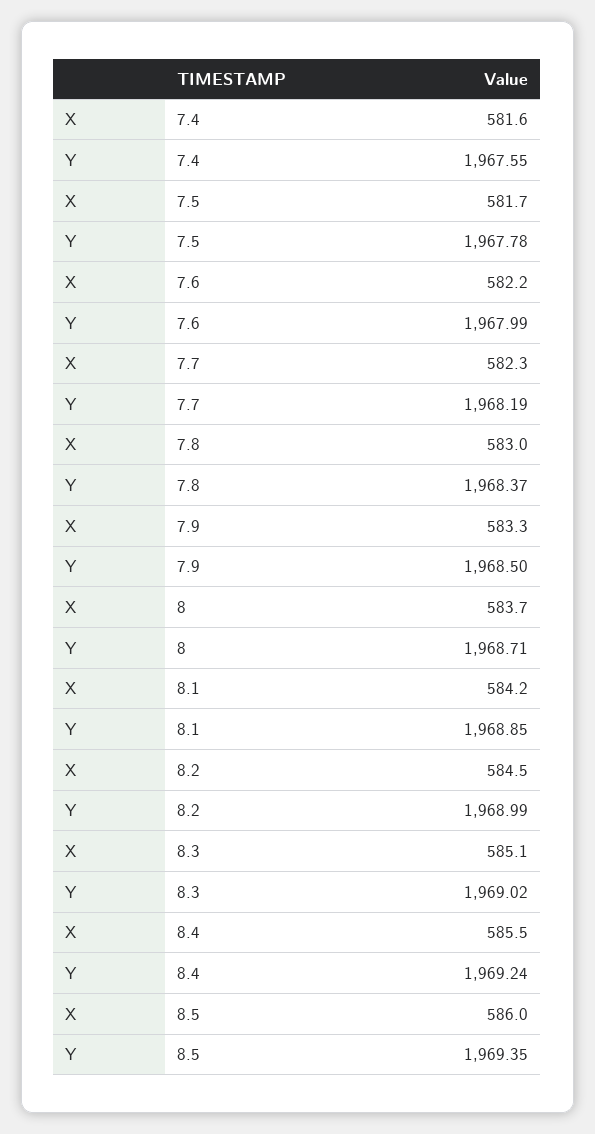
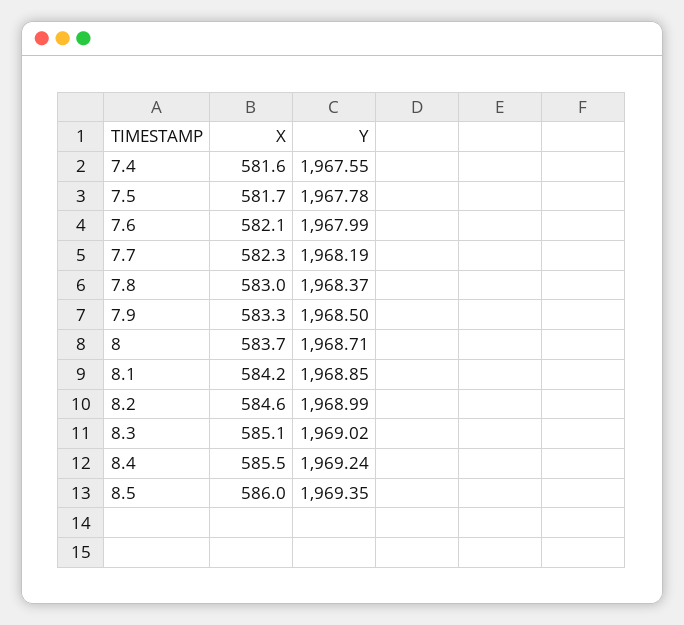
  {
    "X": {
      "7.4": 581.6,
      "7.5": 581.7,
-     "7.6": 582.2,
+     "7.6": 582.1,
      "7.7": 582.3,
      "7.8": 583,
      "7.9": 583.3,
      "8": 583.7,
      "8.1": 584.2,
-     "8.2": 584.5,
+     "8.2": 584.6,
      "8.3": 585.1,
      "8.4": 585.5,
      "8.5": 586
    },
    "Y": {
      "7.4": 1967.55,
      "7.5": 1967.78,
      "7.6": 1967.99,
      "7.7": 1968.19,
      "7.8": 1968.37,
      "7.9": 1968.5,
      "8": 1968.71,
      "8.1": 1968.85,
      "8.2": 1968.99,
      "8.3": 1969.02,
      "8.4": 1969.24,
      "8.5": 1969.35
    }
  }

